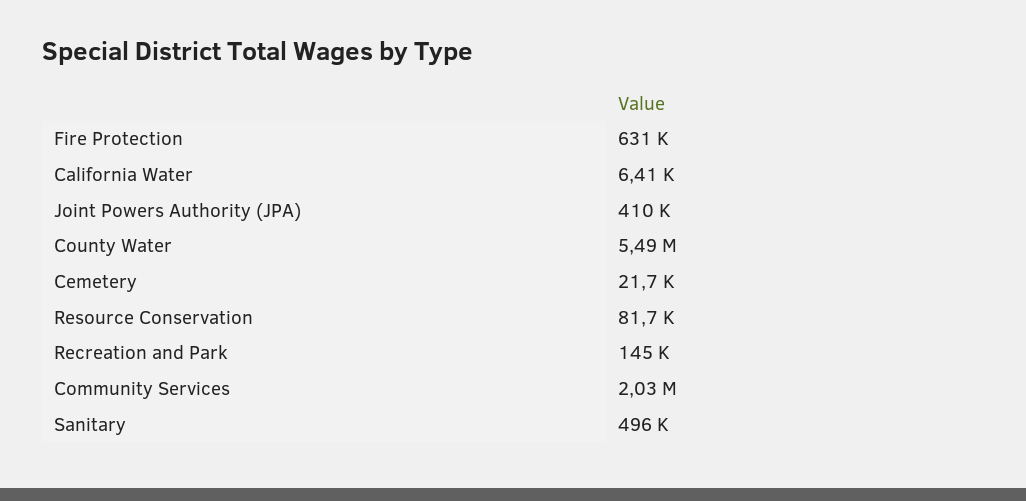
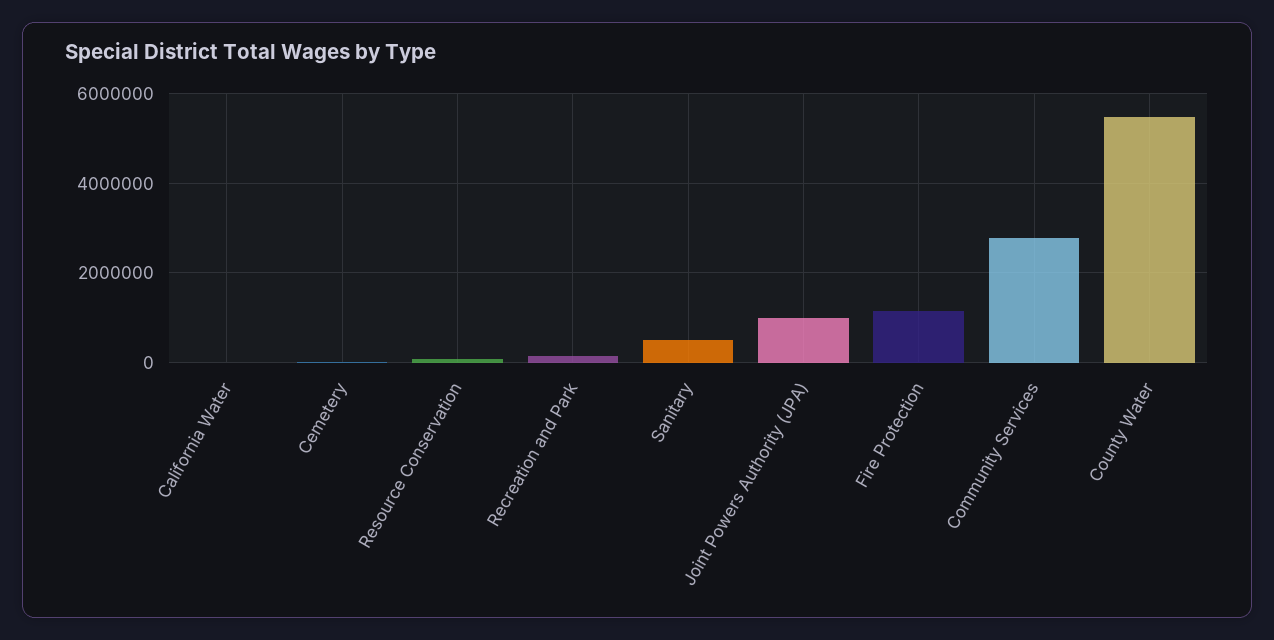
  {
-   "Fire Protection": 631000,
+   "Fire Protection": 1200000,
    "California Water": 6410,
-   "Joint Powers Authority (JPA)": 410000,
+   "Joint Powers Authority (JPA)": 1000000,
    "County Water": 5490000,
    "Cemetery": 21700,
    "Resource Conservation": 81700,
    "Recreation and Park": 145000,
-   "Community Services": 2030000,
+   "Community Services": 2800000,
    "Sanitary": 496000
  }

